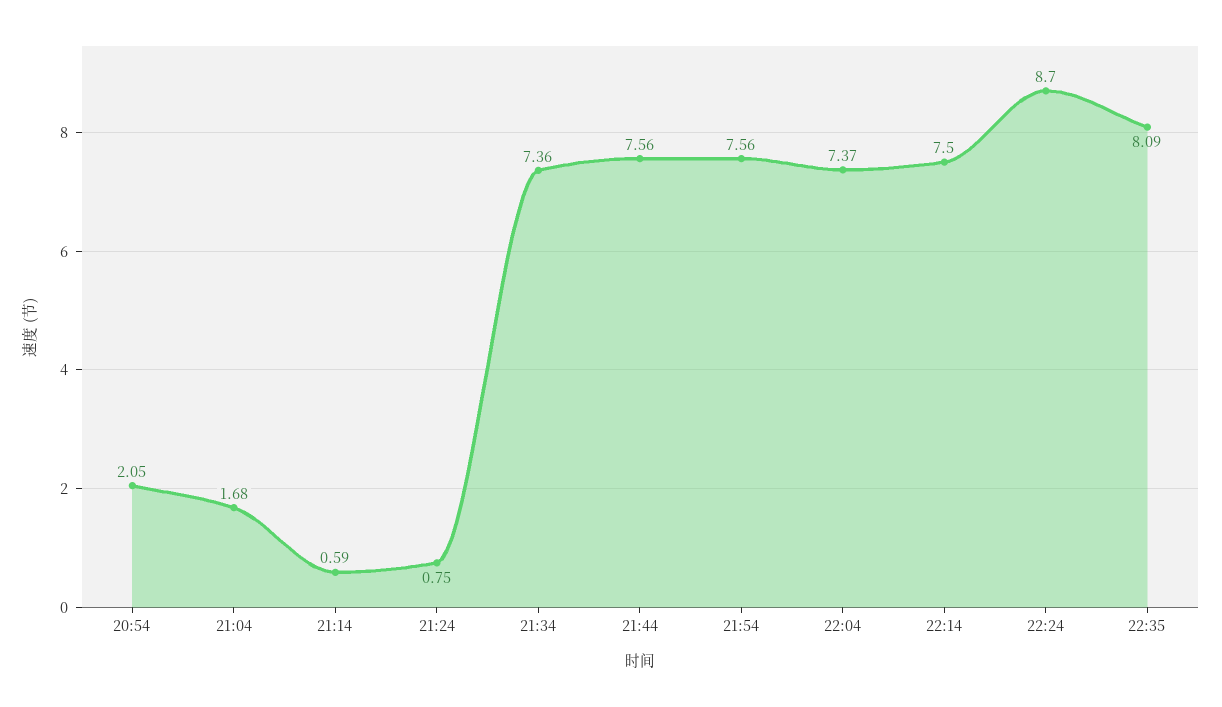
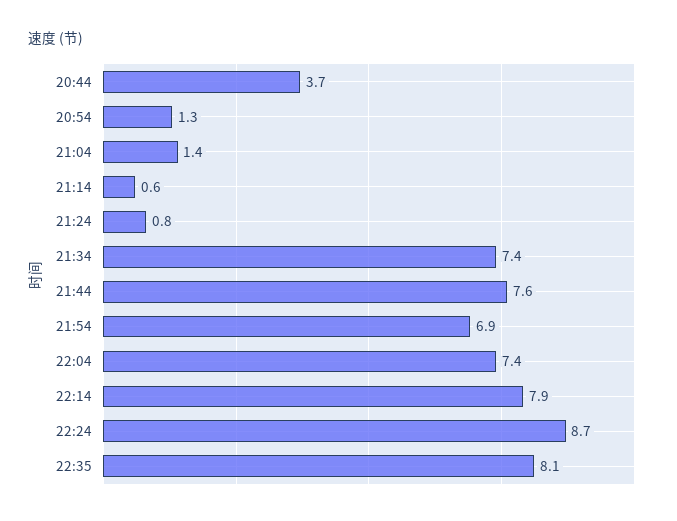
  {
-   "20:54": 2.05,
+   "20:54": 1.3,
-   "21:04": 1.68,
+   "21:04": 1.4,
    "21:14": 0.59,
    "21:24": 0.75,
    "21:34": 7.36,
    "21:44": 7.56,
-   "21:54": 7.56,
+   "21:54": 6.9,
    "22:04": 7.37,
-   "22:14": 7.5,
+   "22:14": 7.9,
    "22:24": 8.7,
-   "22:35": 8.09
+   "22:35": 8.09,
+   "20:44": 3.7
  }

